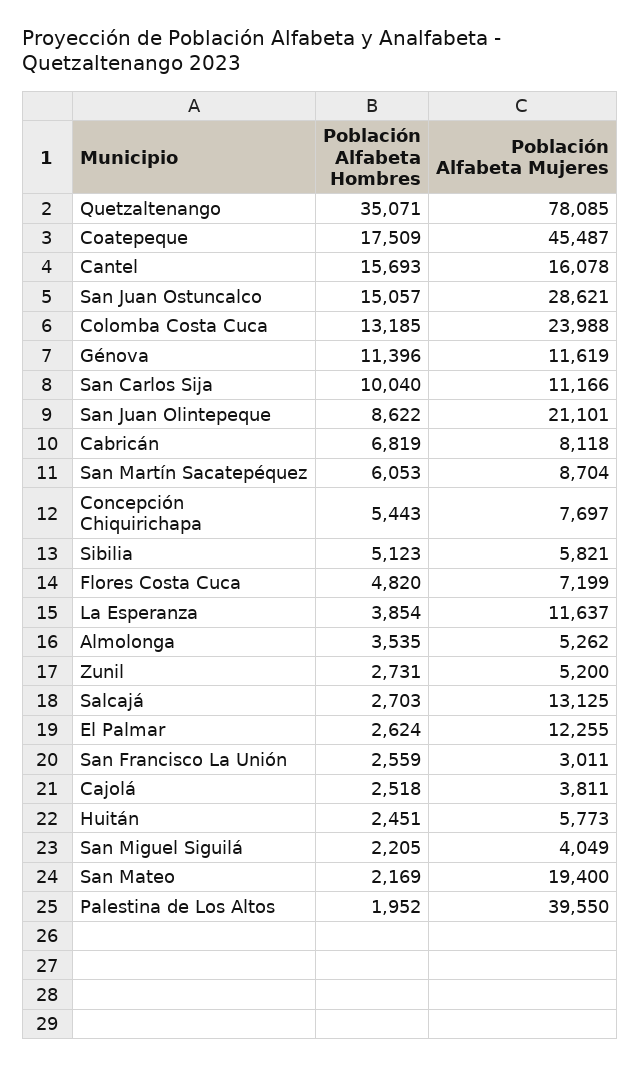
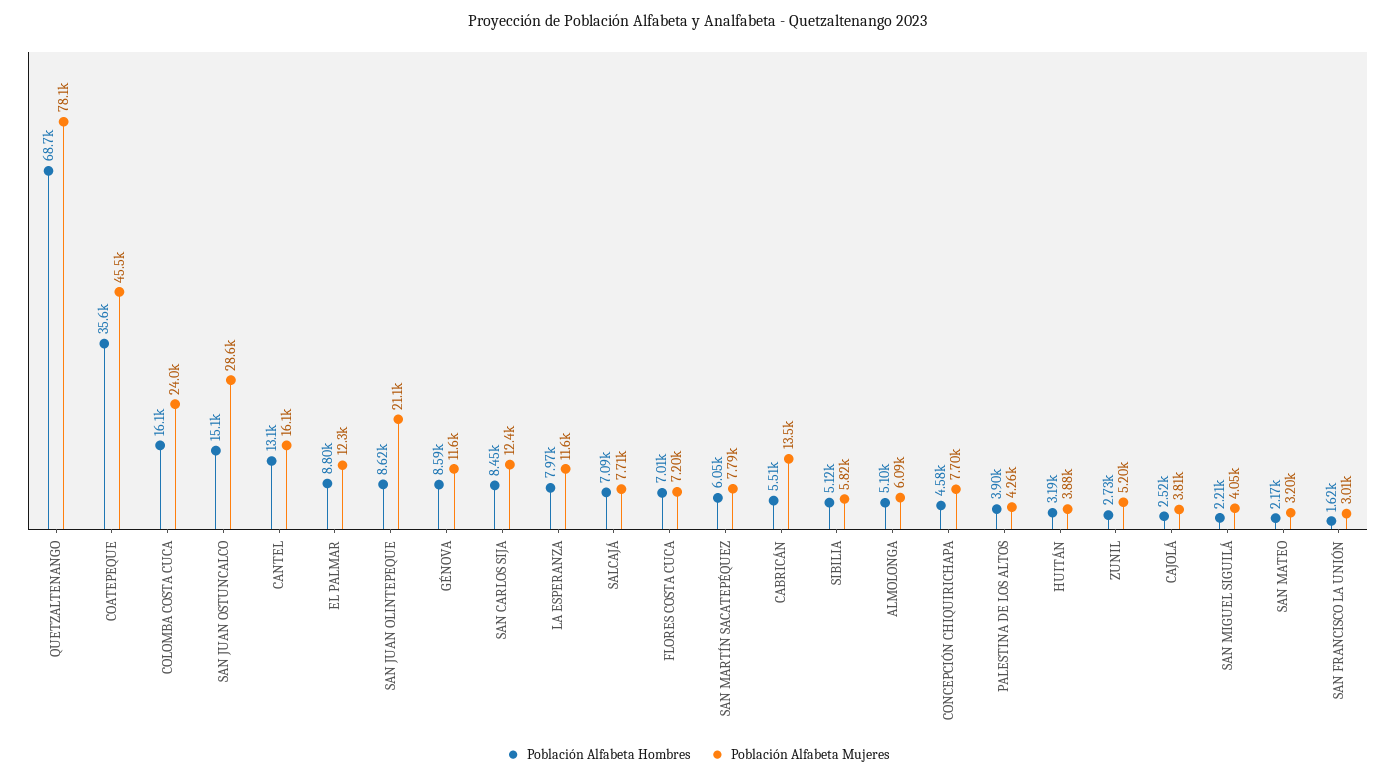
  {
    "Población Alfabeta Hombres": {
-     "Quetzaltenango": 35071,
+     "Quetzaltenango": 68700,
-     "Coatepeque": 17509,
+     "Coatepeque": 35600,
-     "Cantel": 15693,
+     "Cantel": 13100,
      "San Juan Ostuncalco": 15057,
-     "Colomba Costa Cuca": 13185,
+     "Colomba Costa Cuca": 16100,
-     "Génova": 11396,
+     "Génova": 8590,
-     "San Carlos Sija": 10040,
+     "San Carlos Sija": 8450,
      "San Juan Olintepeque": 8622,
-     "Cabricán": 6819,
+     "Cabricán": 5510,
      "San Martín Sacatepéquez": 6053,
-     "Concepción Chiquirichapa": 5443,
+     "Concepción Chiquirichapa": 4580,
      "Sibilia": 5123,
-     "Flores Costa Cuca": 4820,
+     "Flores Costa Cuca": 7010,
-     "La Esperanza": 3854,
+     "La Esperanza": 7970,
-     "Almolonga": 3535,
+     "Almolonga": 5100,
      "Zunil": 2731,
-     "Salcajá": 2703,
+     "Salcajá": 7090,
-     "El Palmar": 2624,
+     "El Palmar": 8800,
-     "San Francisco La Unión": 2559,
+     "San Francisco La Unión": 1620,
      "Cajolá": 2518,
-     "Huitán": 2451,
+     "Huitán": 3190,
      "San Miguel Siguilá": 2205,
      "San Mateo": 2169,
-     "Palestina de Los Altos": 1952
+     "Palestina de Los Altos": 3900
    },
    "Población Alfabeta Mujeres": {
      "Quetzaltenango": 78085,
      "Coatepeque": 45487,
      "Cantel": 16078,
      "San Juan Ostuncalco": 28621,
      "Colomba Costa Cuca": 23988,
      "Génova": 11619,
-     "San Carlos Sija": 11166,
+     "San Carlos Sija": 12400,
      "San Juan Olintepeque": 21101,
-     "Cabricán": 8118,
+     "Cabricán": 13500,
-     "San Martín Sacatepéquez": 8704,
+     "San Martín Sacatepéquez": 7790,
      "Concepción Chiquirichapa": 7697,
      "Sibilia": 5821,
      "Flores Costa Cuca": 7199,
      "La Esperanza": 11637,
-     "Almolonga": 5262,
+     "Almolonga": 6090,
      "Zunil": 5200,
-     "Salcajá": 13125,
+     "Salcajá": 7710,
      "El Palmar": 12255,
      "San Francisco La Unión": 3011,
      "Cajolá": 3811,
-     "Huitán": 5773,
+     "Huitán": 3880,
      "San Miguel Siguilá": 4049,
-     "San Mateo": 19400,
+     "San Mateo": 3200,
-     "Palestina de Los Altos": 39550
+     "Palestina de Los Altos": 4260
    }
  }

